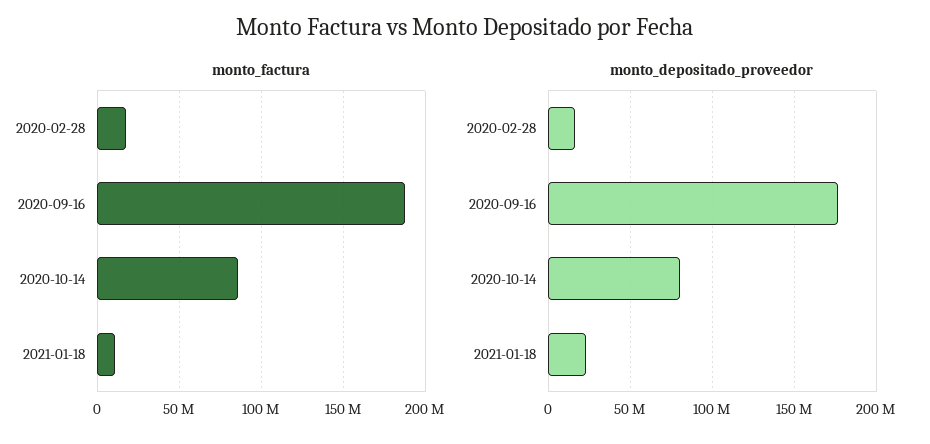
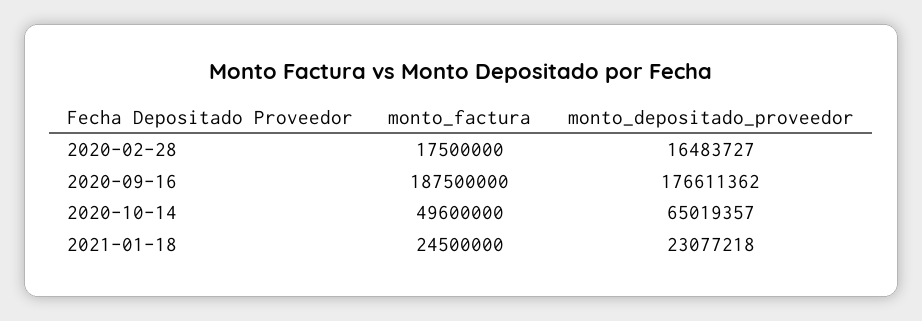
  {
    "monto_factura": {
      "2020-02-28": 17500000,
      "2020-09-16": 187500000,
-     "2020-10-14": 85000000,
+     "2020-10-14": 49600000,
-     "2021-01-18": 10000000
+     "2021-01-18": 24500000
    },
    "monto_depositado_proveedor": {
      "2020-02-28": 16483727,
      "2020-09-16": 176611362,
-     "2020-10-14": 80000000,
+     "2020-10-14": 65019357,
      "2021-01-18": 23077218
    }
  }

